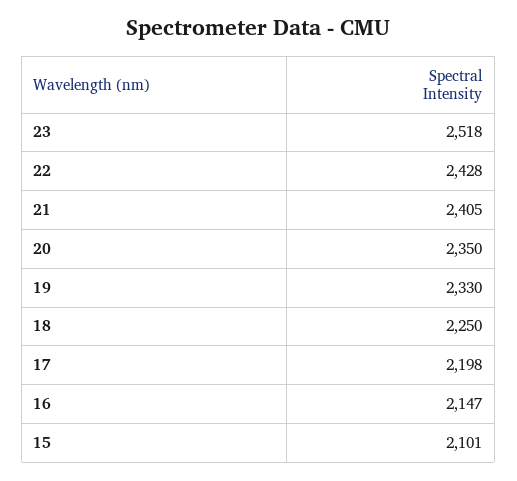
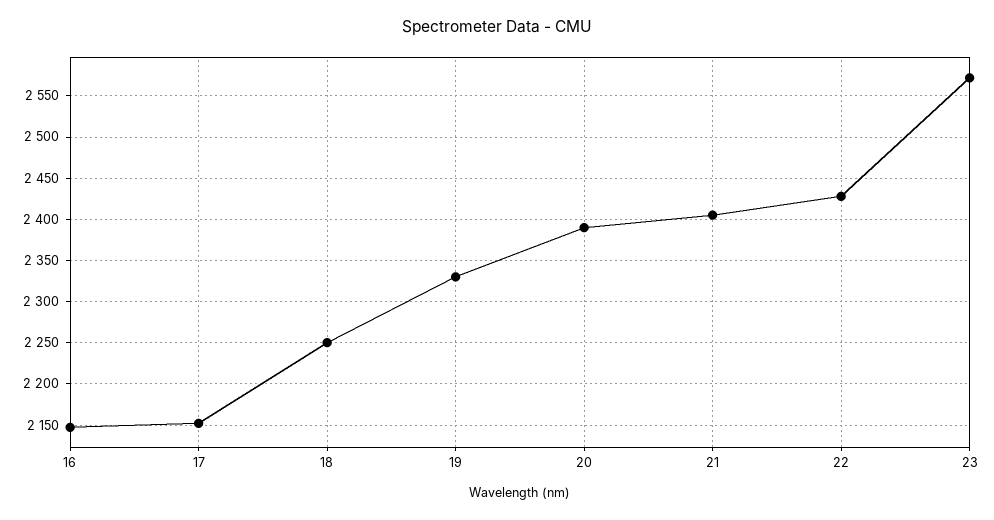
  {
-   "23": 2518,
+   "23": 2570,
    "22": 2428,
    "21": 2405,
-   "20": 2350,
+   "20": 2390,
    "19": 2330,
    "18": 2250,
-   "17": 2198,
+   "17": 2150,
-   "16": 2147,
+   "16": 2147
-   "15": 2101
  }

